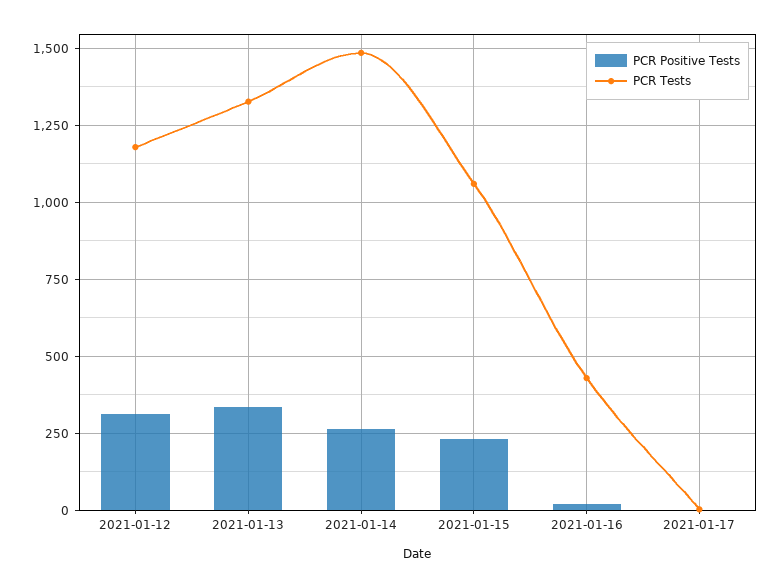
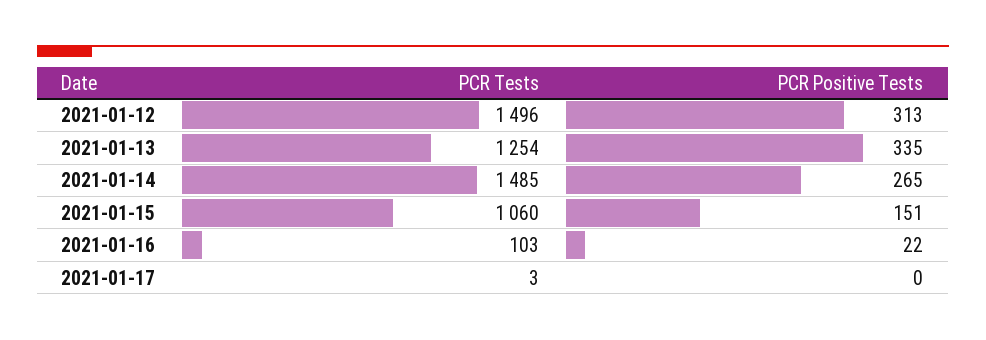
  {
    "PCR Positive Tests": {
      "2021-01-12": 313,
      "2021-01-13": 335,
      "2021-01-14": 265,
-     "2021-01-15": 225,
+     "2021-01-15": 151,
      "2021-01-16": 22,
      "2021-01-17": 0
    },
    "PCR Tests": {
-     "2021-01-12": 1175,
+     "2021-01-12": 1496,
-     "2021-01-13": 1325,
+     "2021-01-13": 1254,
      "2021-01-14": 1485,
      "2021-01-15": 1060,
-     "2021-01-16": 425,
+     "2021-01-16": 103,
      "2021-01-17": 3
    }
  }

